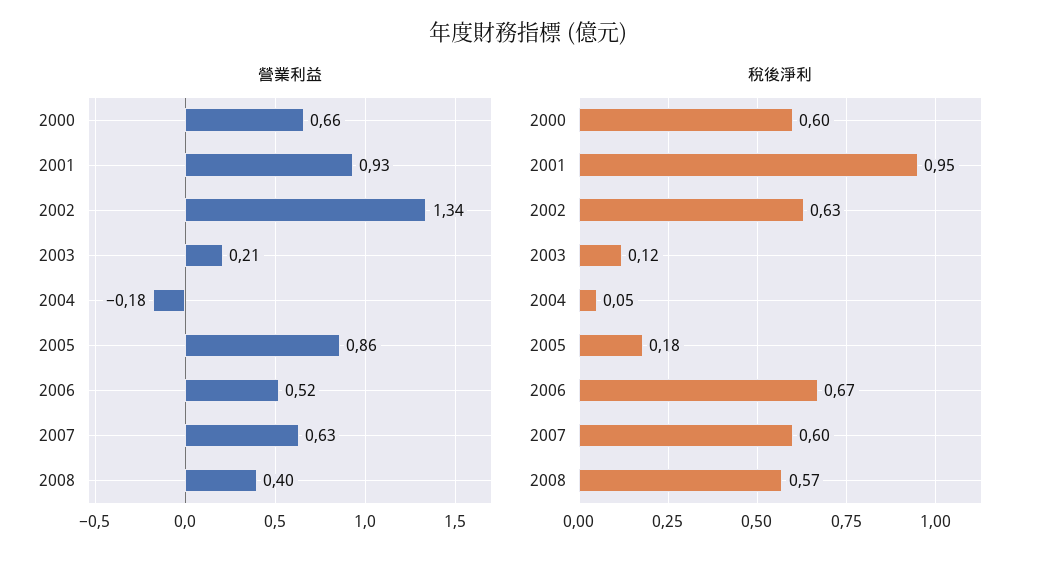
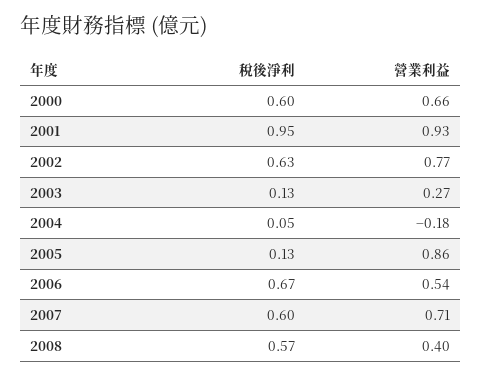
  {
    "營業利益": {
      "2000": 0.66,
      "2001": 0.93,
-     "2002": 1.34,
+     "2002": 0.77,
-     "2003": 0.21,
+     "2003": 0.27,
      "2004": -0.18,
      "2005": 0.86,
-     "2006": 0.52,
+     "2006": 0.54,
-     "2007": 0.63,
+     "2007": 0.71,
      "2008": 0.4
    },
    "稅後淨利": {
      "2000": 0.6,
      "2001": 0.95,
      "2002": 0.63,
-     "2003": 0.12,
+     "2003": 0.13,
      "2004": 0.05,
-     "2005": 0.18,
+     "2005": 0.13,
      "2006": 0.67,
      "2007": 0.6,
      "2008": 0.57
    }
  }

